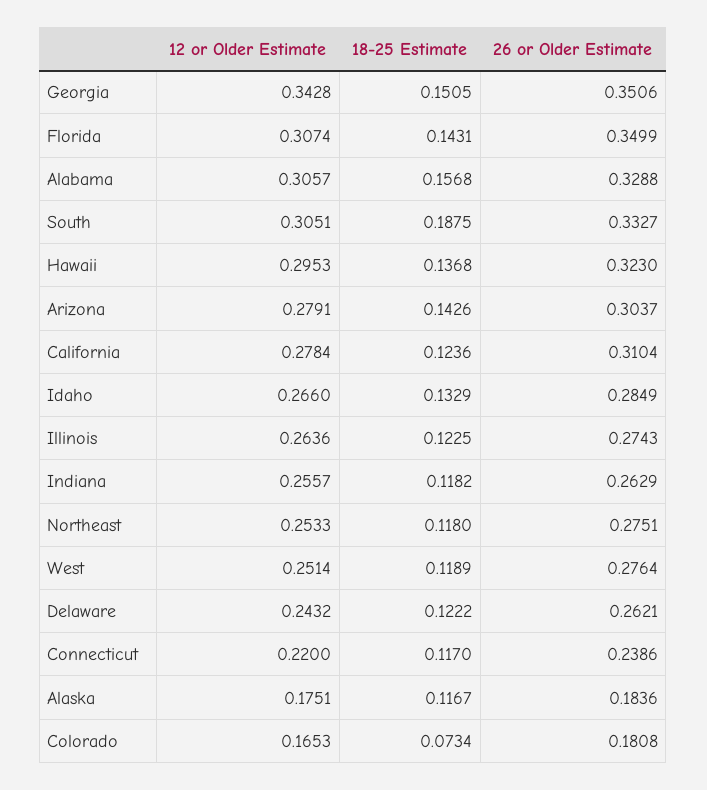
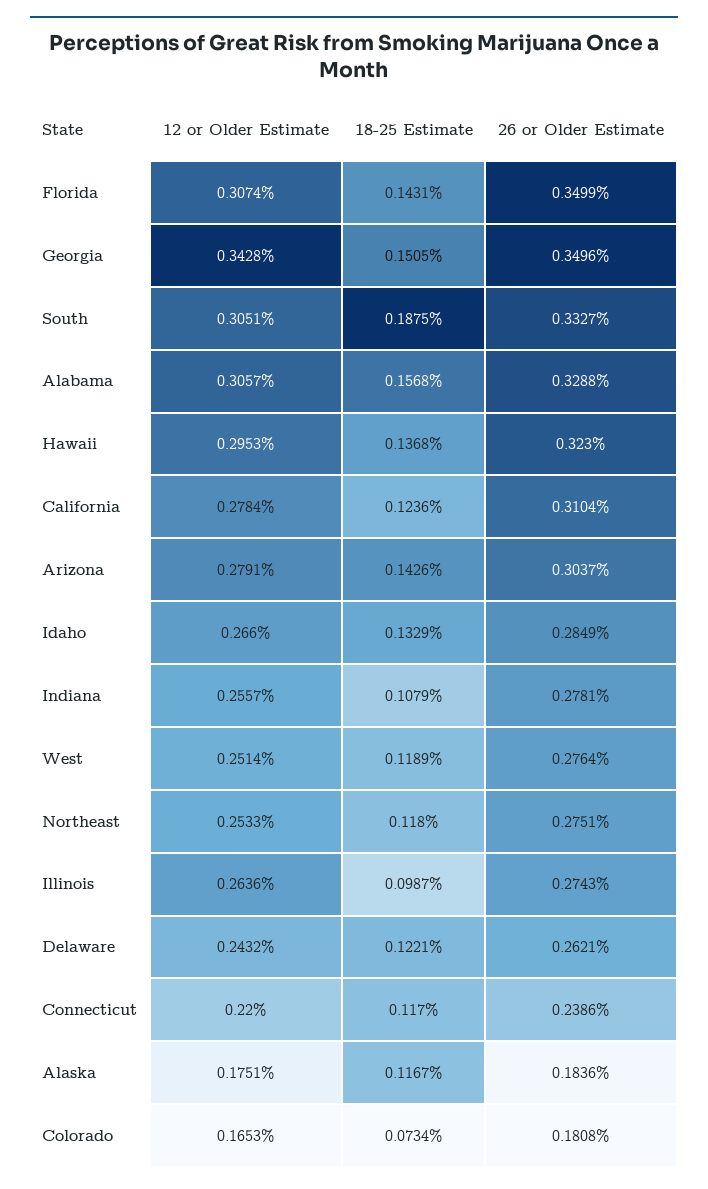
  {
    "12 or Older Estimate": {
      "Georgia": 0.3428,
      "Florida": 0.3074,
      "Alabama": 0.3057,
      "South": 0.3051,
      "Hawaii": 0.2953,
      "Arizona": 0.2791,
      "California": 0.2784,
      "Idaho": 0.266,
      "Illinois": 0.2636,
      "Indiana": 0.2557,
      "Northeast": 0.2533,
      "West": 0.2514,
      "Delaware": 0.2432,
      "Connecticut": 0.22,
      "Alaska": 0.1751,
      "Colorado": 0.1653
    },
    "18-25 Estimate": {
      "Georgia": 0.1505,
      "Florida": 0.1431,
      "Alabama": 0.1568,
      "South": 0.1875,
      "Hawaii": 0.1368,
      "Arizona": 0.1426,
      "California": 0.1236,
      "Idaho": 0.1329,
-     "Illinois": 0.1225,
+     "Illinois": 0.0987,
-     "Indiana": 0.1182,
+     "Indiana": 0.1079,
      "Northeast": 0.118,
      "West": 0.1189,
-     "Delaware": 0.1222,
+     "Delaware": 0.1221,
      "Connecticut": 0.117,
      "Alaska": 0.1167,
      "Colorado": 0.0734
    },
    "26 or Older Estimate": {
-     "Georgia": 0.3506,
+     "Georgia": 0.3496,
      "Florida": 0.3499,
      "Alabama": 0.3288,
      "South": 0.3327,
      "Hawaii": 0.323,
      "Arizona": 0.3037,
      "California": 0.3104,
      "Idaho": 0.2849,
      "Illinois": 0.2743,
-     "Indiana": 0.2629,
+     "Indiana": 0.2781,
      "Northeast": 0.2751,
      "West": 0.2764,
      "Delaware": 0.2621,
      "Connecticut": 0.2386,
      "Alaska": 0.1836,
      "Colorado": 0.1808
    }
  }

